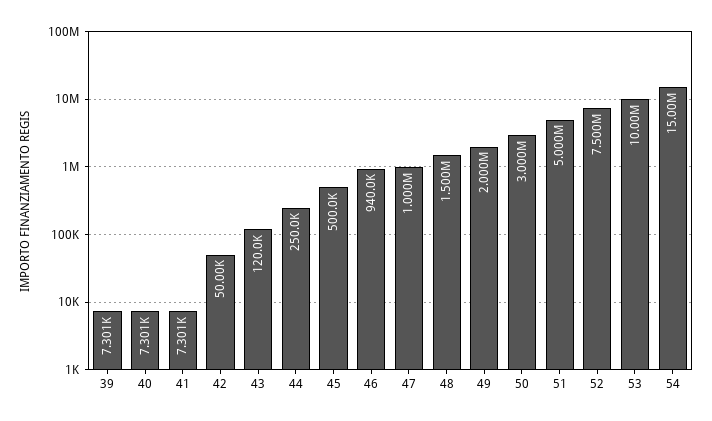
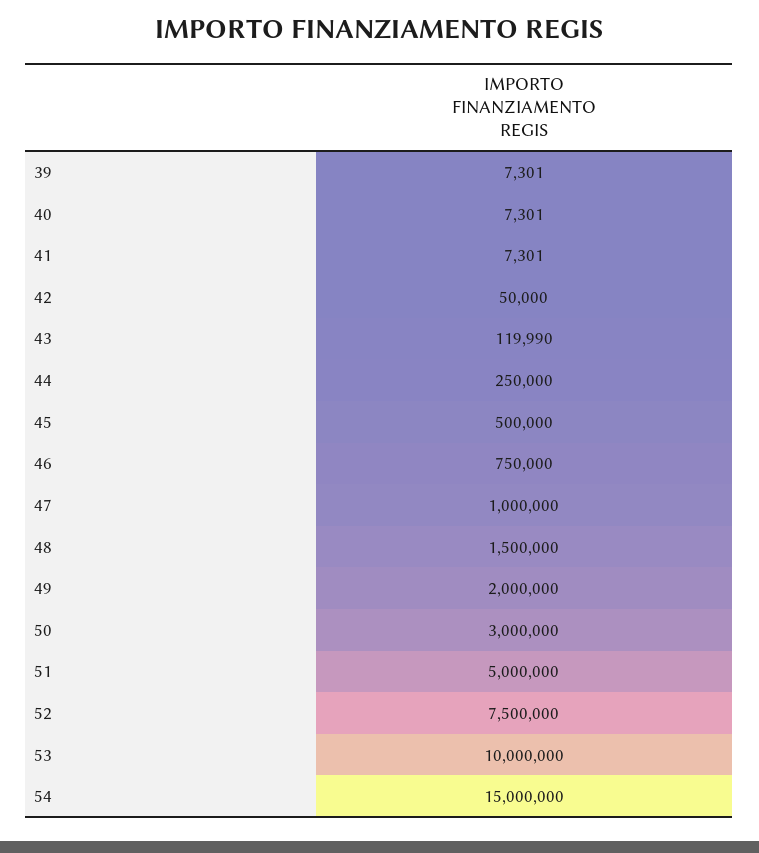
  {
    "39": 7301,
    "40": 7301,
    "41": 7301,
    "42": 50000,
    "43": 119990,
    "44": 250000,
    "45": 500000,
-   "46": 940000,
+   "46": 750000,
    "47": 1000000,
    "48": 1500000,
    "49": 2000000,
    "50": 3000000,
    "51": 5000000,
    "52": 7500000,
    "53": 10000000,
    "54": 15000000
  }

